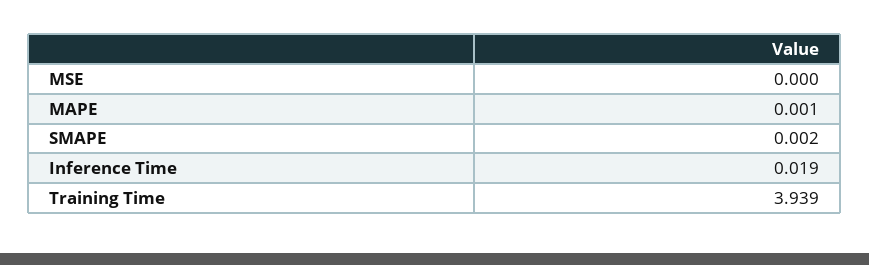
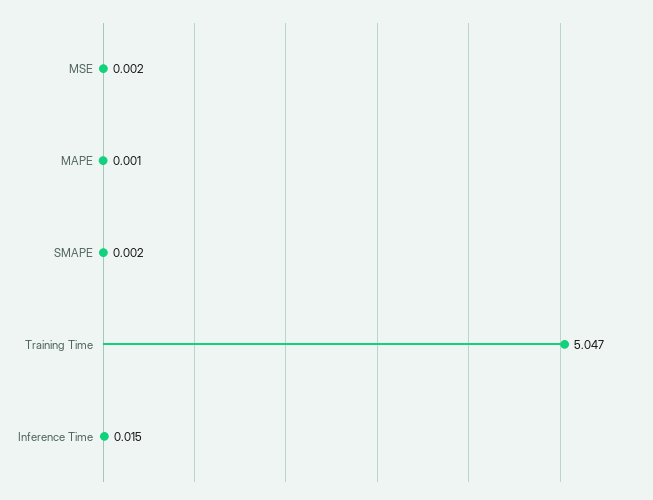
  {
-   "MSE": 0,
+   "MSE": 0.002,
    "MAPE": 0.001,
    "SMAPE": 0.002,
-   "Inference Time": 0.019,
+   "Inference Time": 0.015,
-   "Training Time": 3.939
+   "Training Time": 5.047
  }

